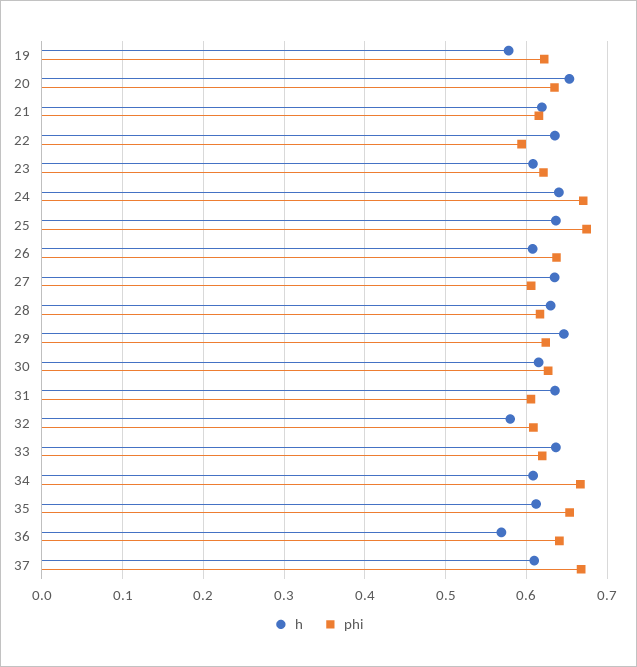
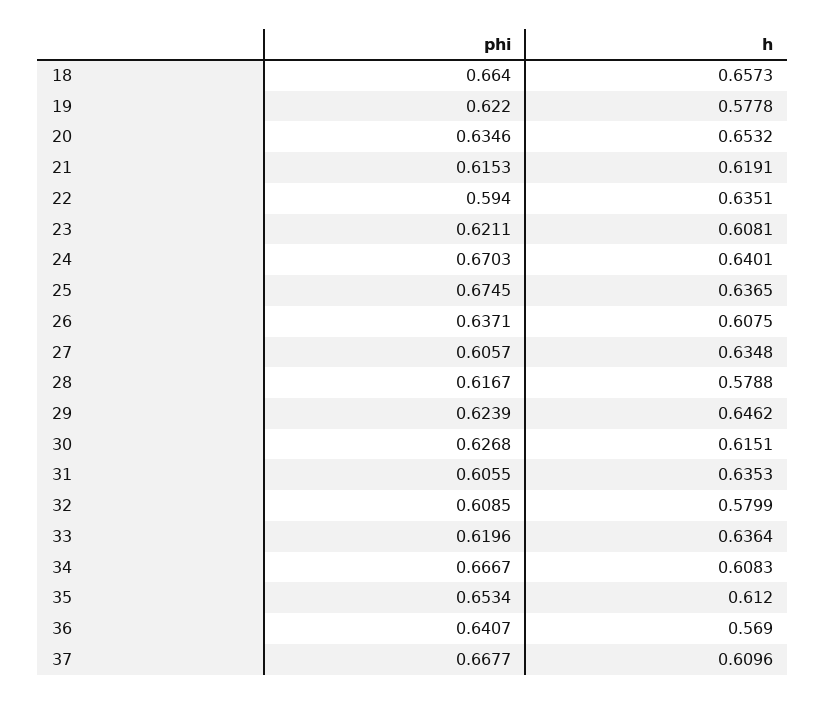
  {
    "h": {
      "19": 0.5778,
      "20": 0.6532,
      "21": 0.6191,
      "22": 0.6351,
      "23": 0.6081,
      "24": 0.6401,
      "25": 0.6365,
      "26": 0.6075,
      "27": 0.6348,
-     "28": 0.63,
+     "28": 0.5788,
      "29": 0.6462,
      "30": 0.6151,
      "31": 0.6353,
      "32": 0.5799,
      "33": 0.6364,
      "34": 0.6083,
      "35": 0.612,
      "36": 0.569,
-     "37": 0.6096
+     "37": 0.6096,
+     "18": 0.6573
    },
    "phi": {
      "19": 0.622,
      "20": 0.6346,
      "21": 0.6153,
      "22": 0.594,
      "23": 0.6211,
      "24": 0.6703,
      "25": 0.6745,
      "26": 0.6371,
      "27": 0.6057,
      "28": 0.6167,
      "29": 0.6239,
      "30": 0.6268,
      "31": 0.6055,
      "32": 0.6085,
      "33": 0.6196,
      "34": 0.6667,
      "35": 0.6534,
      "36": 0.6407,
-     "37": 0.6677
+     "37": 0.6677,
+     "18": 0.664
    }
  }

